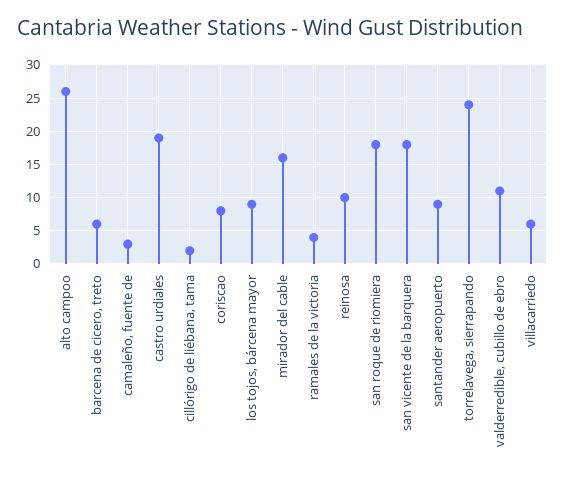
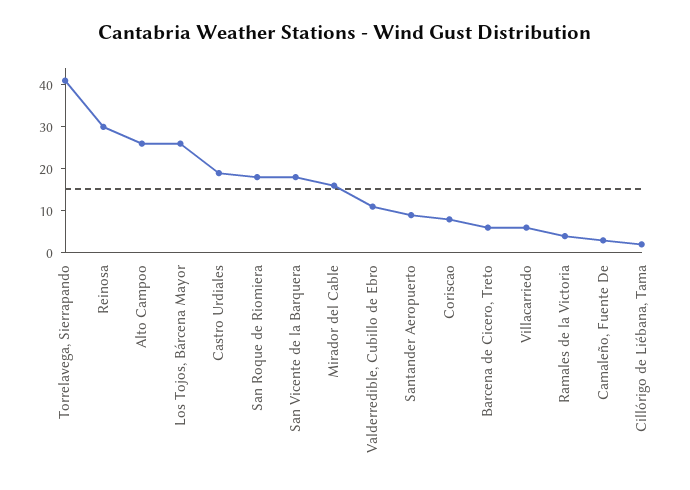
  {
    "alto campoo": 26,
    "barcena de cicero, treto": 6,
    "camaleño, fuente de": 3,
    "castro urdiales": 19,
    "cillórigo de liébana, tama": 2,
    "coriscao": 8,
-   "los tojos, bárcena mayor": 9,
+   "los tojos, bárcena mayor": 25,
    "mirador del cable": 16,
    "ramales de la victoria": 4,
-   "reinosa": 10,
+   "reinosa": 30,
    "san roque de riomiera": 18,
    "san vicente de la barquera": 18,
    "santander aeropuerto": 9,
-   "torrelavega, sierrapando": 24,
+   "torrelavega, sierrapando": 40,
    "valderredible, cubillo de ebro": 11,
    "villacarriedo": 6
  }

